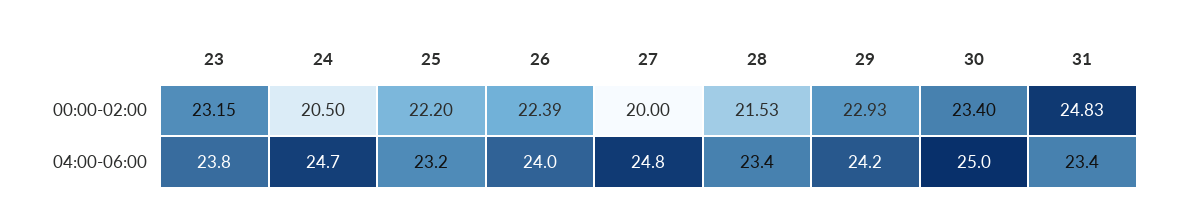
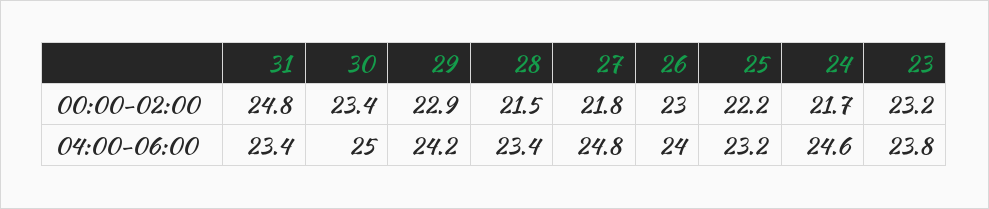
  {
    "23": {
      "00:00-02:00": 23.15,
      "04:00-06:00": 23.8
    },
    "24": {
-     "00:00-02:00": 20.5,
+     "00:00-02:00": 21.7,
-     "04:00-06:00": 24.7
+     "04:00-06:00": 24.6
    },
    "25": {
      "00:00-02:00": 22.2,
      "04:00-06:00": 23.2
    },
    "26": {
-     "00:00-02:00": 22.39,
+     "00:00-02:00": 23,
      "04:00-06:00": 24
    },
    "27": {
-     "00:00-02:00": 20,
+     "00:00-02:00": 21.8,
      "04:00-06:00": 24.8
    },
    "28": {
      "00:00-02:00": 21.53,
      "04:00-06:00": 23.4
    },
    "29": {
      "00:00-02:00": 22.93,
      "04:00-06:00": 24.2
    },
    "30": {
      "00:00-02:00": 23.4,
      "04:00-06:00": 25
    },
    "31": {
      "00:00-02:00": 24.83,
      "04:00-06:00": 23.4
    }
  }

